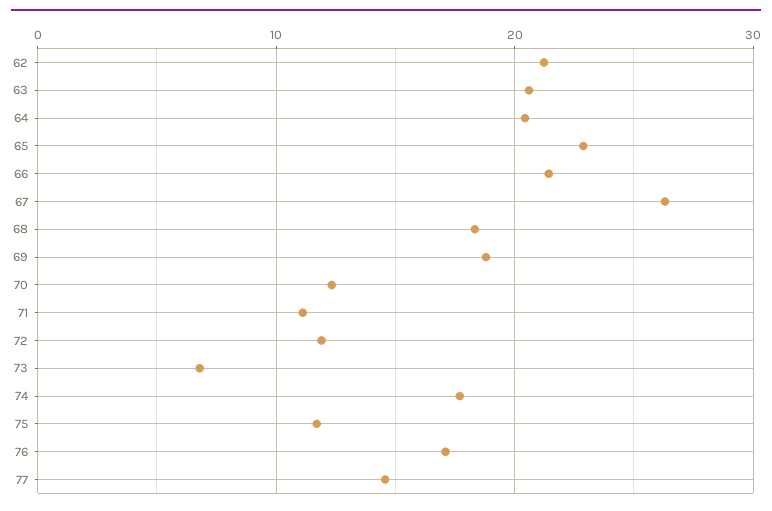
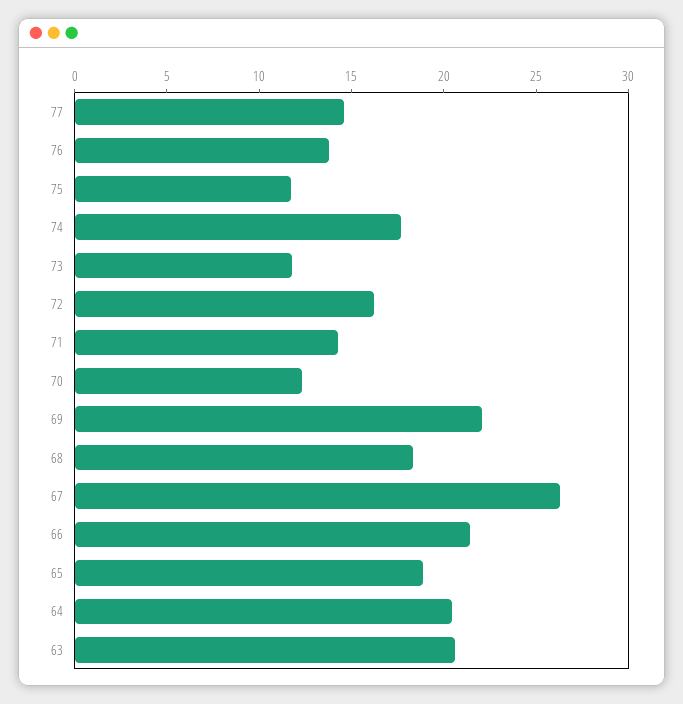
  {
-   "62": 21,
    "63": 21,
    "64": 20,
-   "65": 23,
+   "65": 19,
    "66": 21,
    "67": 26,
    "68": 18,
-   "69": 19,
+   "69": 22,
    "70": 12,
-   "71": 11,
+   "71": 14,
-   "72": 12,
+   "72": 16,
-   "73": 7,
+   "73": 12,
    "74": 18,
    "75": 12,
-   "76": 17,
+   "76": 14,
    "77": 15
  }

